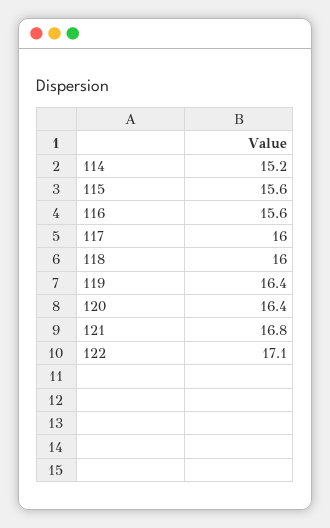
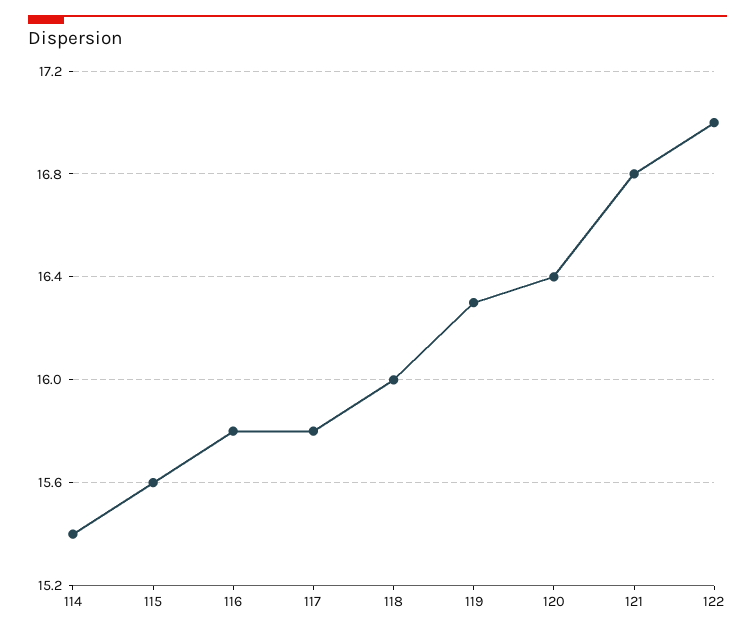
  {
-   "114": 15.2,
+   "114": 15.4,
    "115": 15.6,
-   "116": 15.6,
+   "116": 15.8,
-   "117": 16,
+   "117": 15.8,
    "118": 16,
-   "119": 16.4,
+   "119": 16.3,
    "120": 16.4,
    "121": 16.8,
-   "122": 17.1
+   "122": 17
  }

